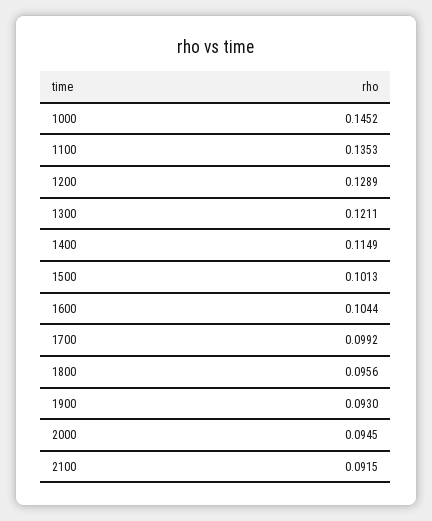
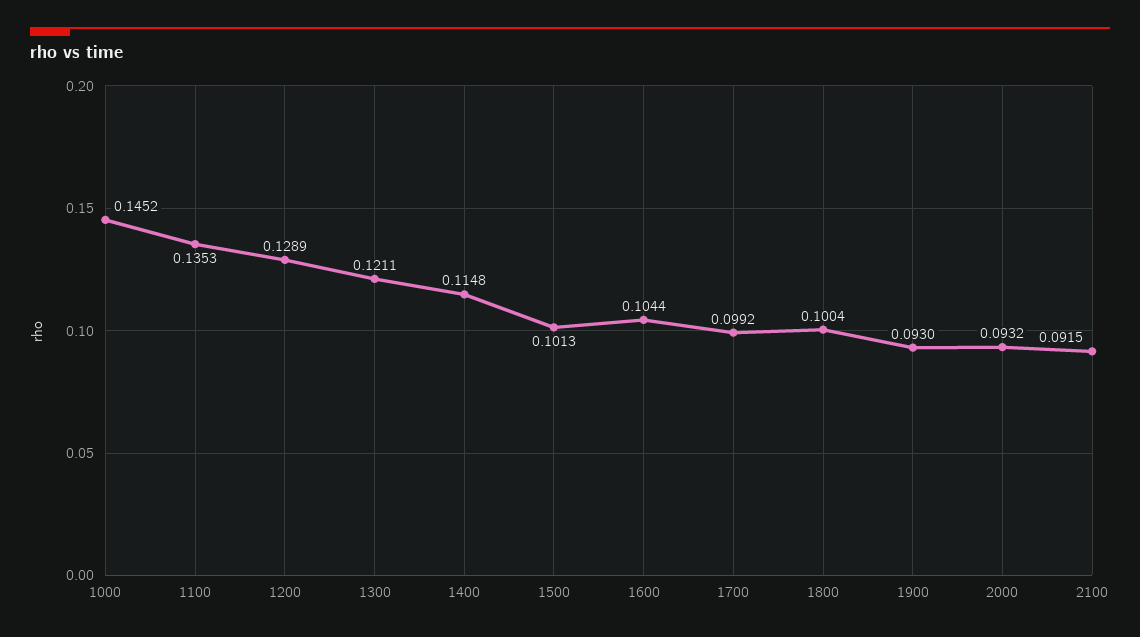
  {
    "1000": 0.1452,
    "1100": 0.1353,
    "1200": 0.1289,
    "1300": 0.1211,
-   "1400": 0.1149,
+   "1400": 0.1148,
    "1500": 0.1013,
    "1600": 0.1044,
    "1700": 0.0992,
-   "1800": 0.0956,
+   "1800": 0.1004,
    "1900": 0.093,
-   "2000": 0.0945,
+   "2000": 0.0932,
    "2100": 0.0915
  }

